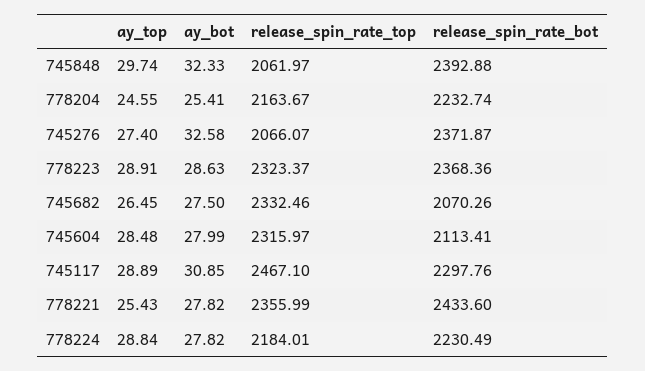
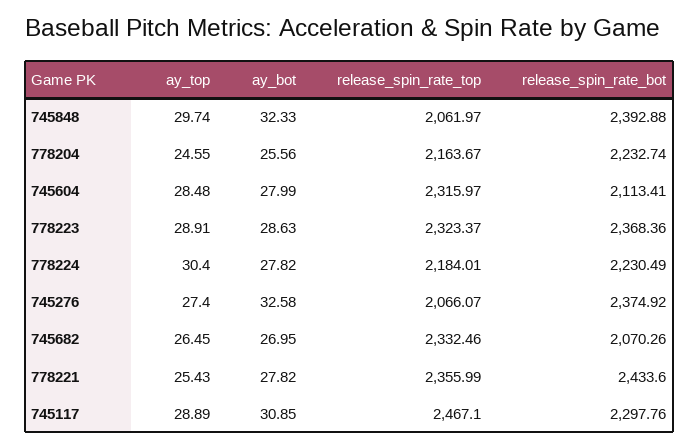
  {
    "ay_top": {
      "745848": 29.74,
      "778204": 24.55,
      "745276": 27.4,
      "778223": 28.91,
      "745682": 26.45,
      "745604": 28.48,
      "745117": 28.89,
      "778221": 25.43,
-     "778224": 28.84
+     "778224": 30.4
    },
    "ay_bot": {
      "745848": 32.33,
-     "778204": 25.41,
+     "778204": 25.56,
      "745276": 32.58,
      "778223": 28.63,
-     "745682": 27.5,
+     "745682": 26.95,
      "745604": 27.99,
      "745117": 30.85,
      "778221": 27.82,
      "778224": 27.82
    },
    "release_spin_rate_top": {
      "745848": 2061.97,
      "778204": 2163.67,
      "745276": 2066.07,
      "778223": 2323.37,
      "745682": 2332.46,
      "745604": 2315.97,
      "745117": 2467.1,
      "778221": 2355.99,
      "778224": 2184.01
    },
    "release_spin_rate_bot": {
      "745848": 2392.88,
      "778204": 2232.74,
-     "745276": 2371.87,
+     "745276": 2374.92,
      "778223": 2368.36,
      "745682": 2070.26,
      "745604": 2113.41,
      "745117": 2297.76,
      "778221": 2433.6,
      "778224": 2230.49
    }
  }

